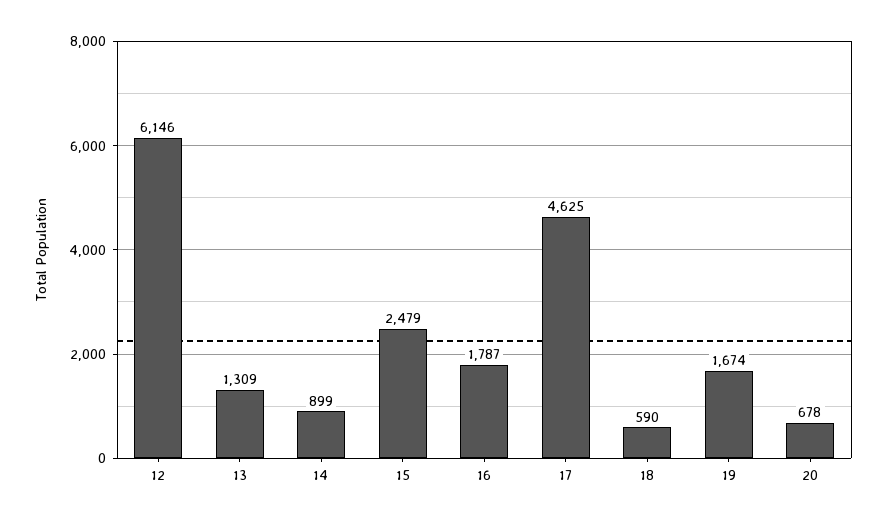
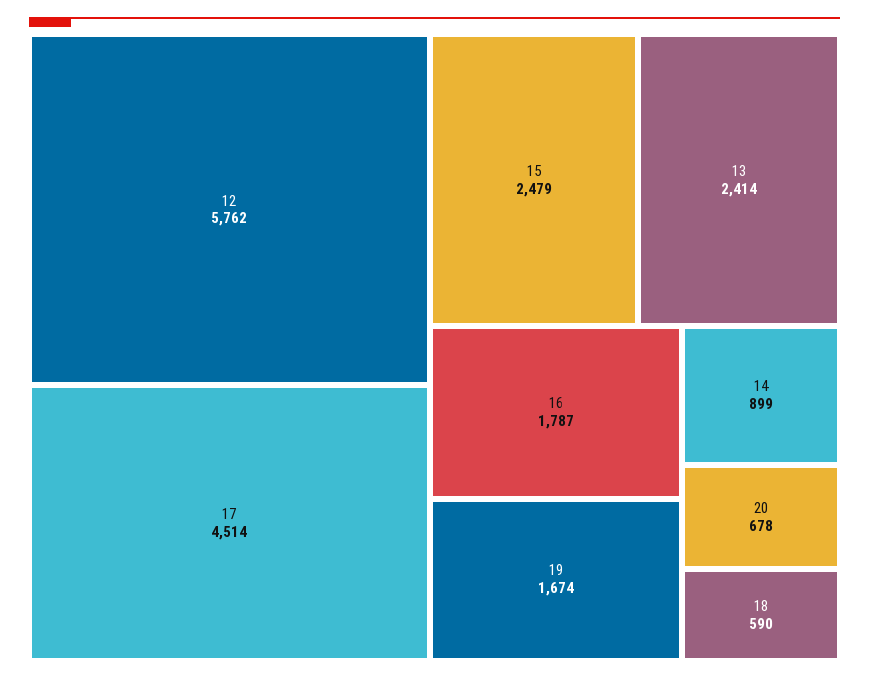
  {
-   "12": 6146,
+   "12": 5762,
-   "13": 1309,
+   "13": 2414,
    "14": 899,
    "15": 2479,
    "16": 1787,
-   "17": 4625,
+   "17": 4514,
    "18": 590,
    "19": 1674,
    "20": 678
  }

